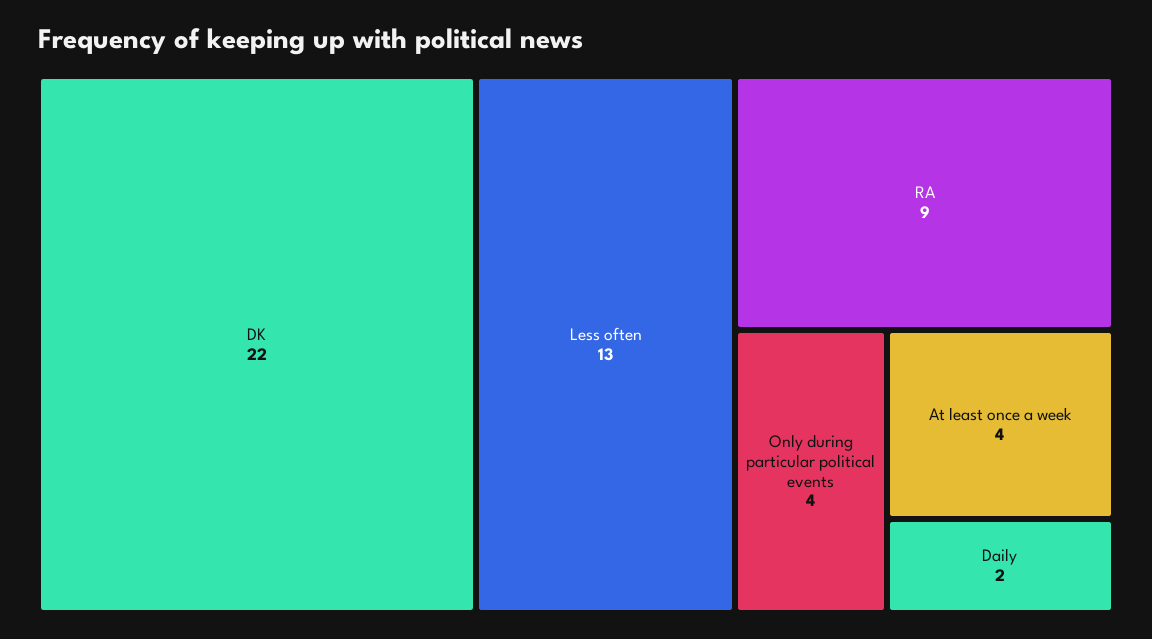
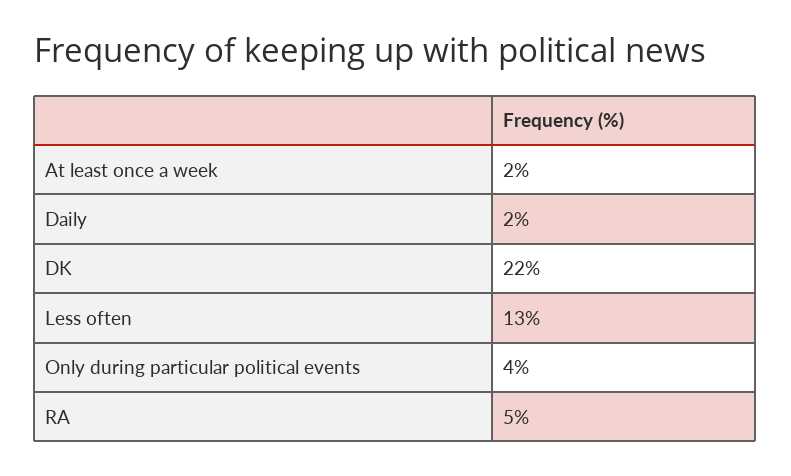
  {
    "DK": 22,
    "Less often": 13,
-   "RA": 9,
+   "RA": 5,
    "Only during particular political events": 4,
-   "At least once a week": 4,
+   "At least once a week": 2,
    "Daily": 2
  }

